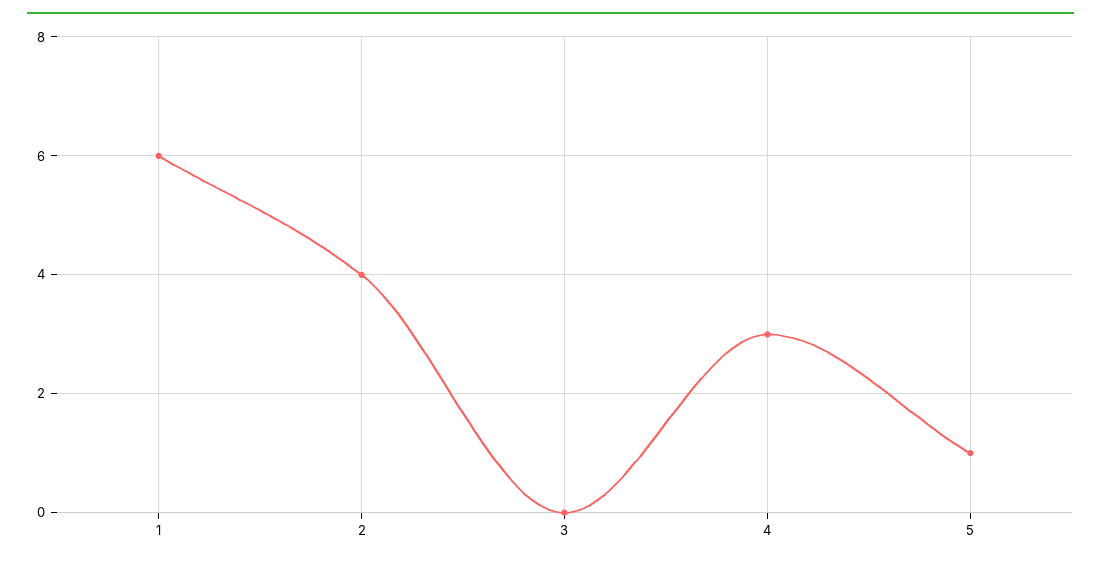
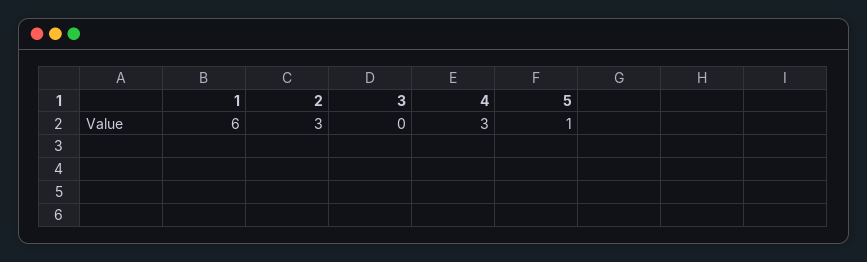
  {
    "1": 6,
-   "2": 4,
+   "2": 3,
    "3": 0,
    "4": 3,
    "5": 1
  }

